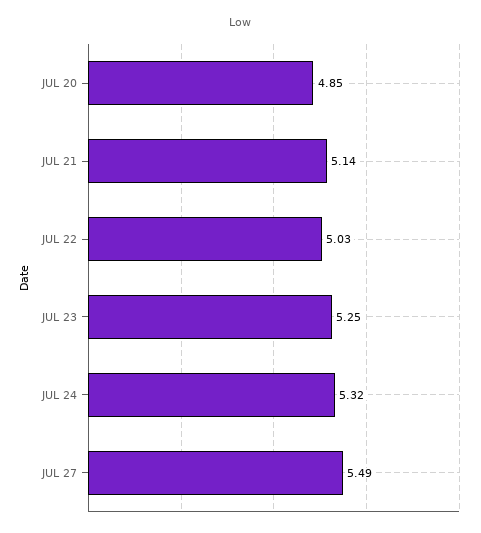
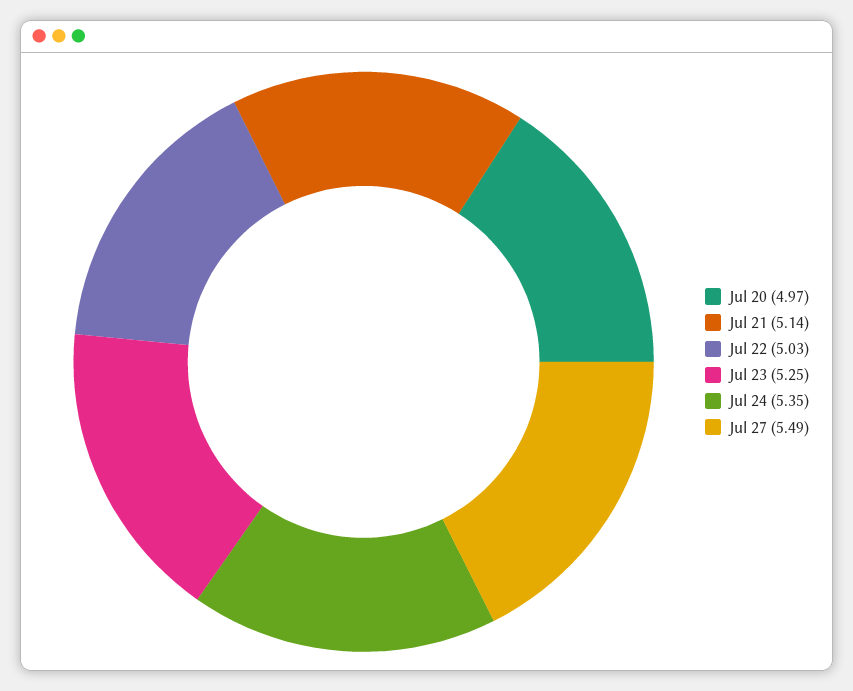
  {
-   "JUL 20": 4.85,
+   "JUL 20": 4.97,
    "JUL 21": 5.14,
    "JUL 22": 5.03,
    "JUL 23": 5.25,
-   "JUL 24": 5.32,
+   "JUL 24": 5.35,
    "JUL 27": 5.49
  }

